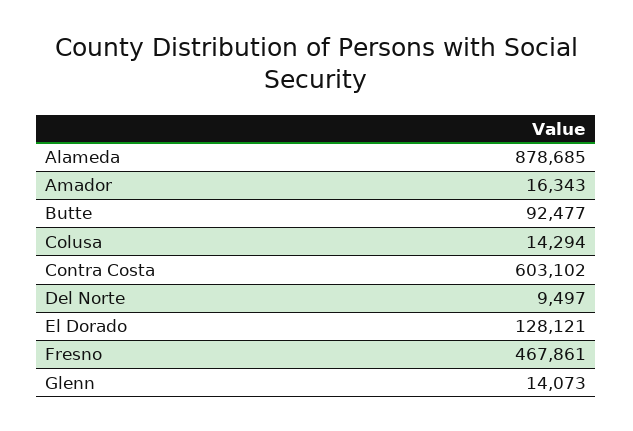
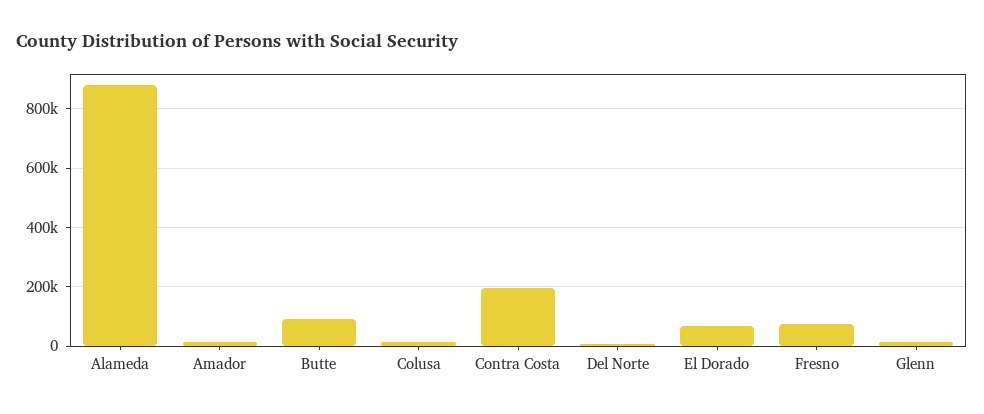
  {
    "Alameda": 878685,
    "Amador": 16343,
    "Butte": 92477,
    "Colusa": 14294,
-   "Contra Costa": 603102,
+   "Contra Costa": 200000,
    "Del Norte": 9497,
-   "El Dorado": 128121,
+   "El Dorado": 75000,
-   "Fresno": 467861,
+   "Fresno": 75000,
    "Glenn": 14073
  }

